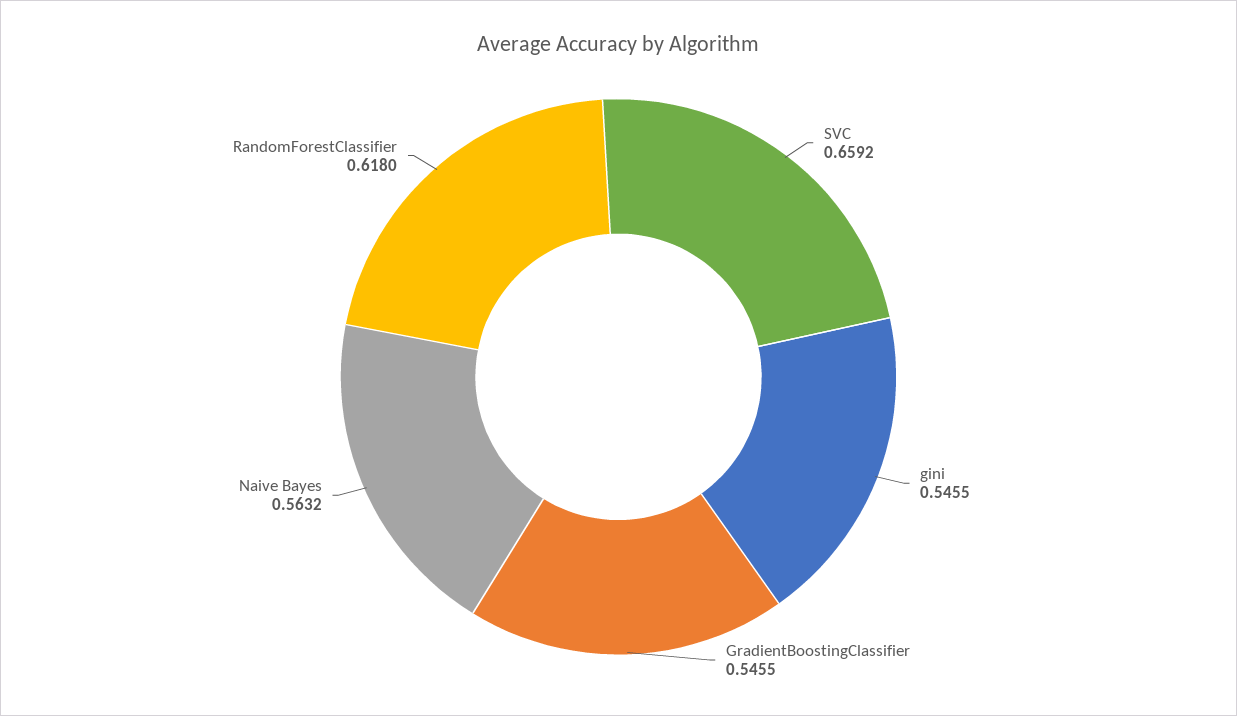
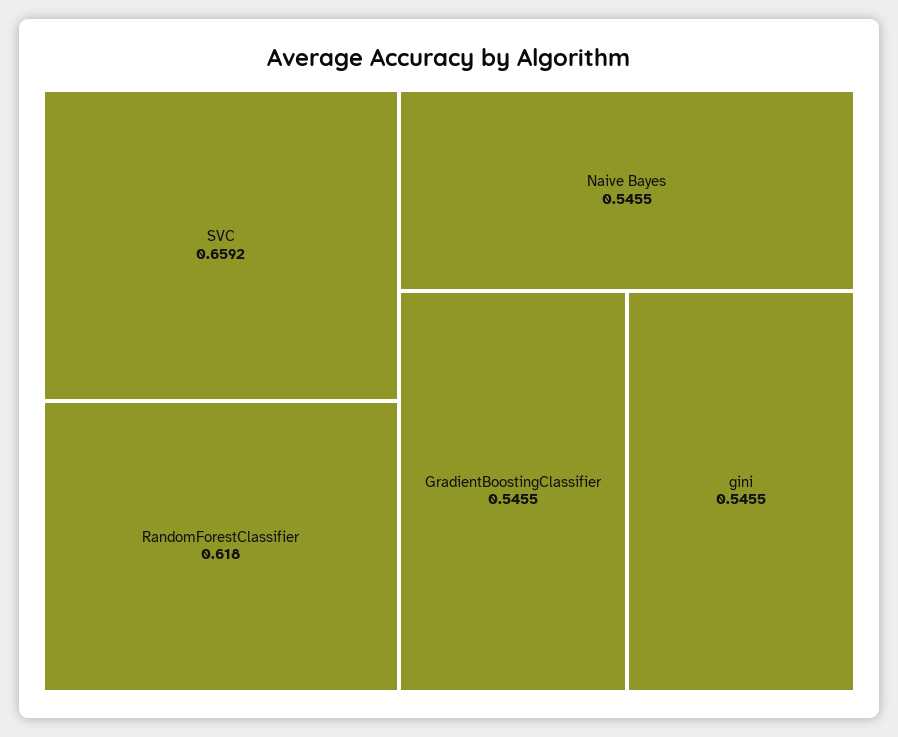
  {
    "SVC": 0.6592,
    "gini": 0.5455,
    "GradientBoostingClassifier": 0.5455,
-   "Naive Bayes": 0.5632,
+   "Naive Bayes": 0.5455,
    "RandomForestClassifier": 0.618
  }

